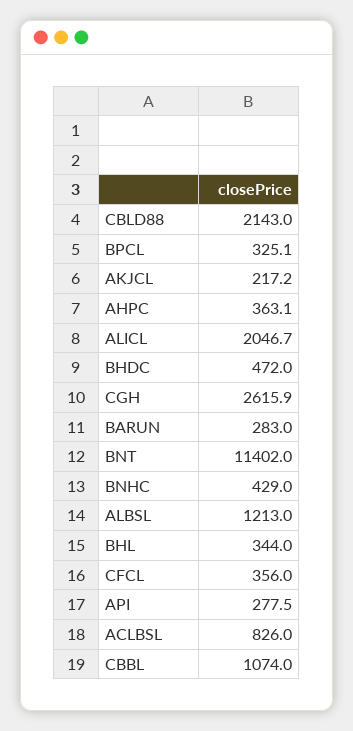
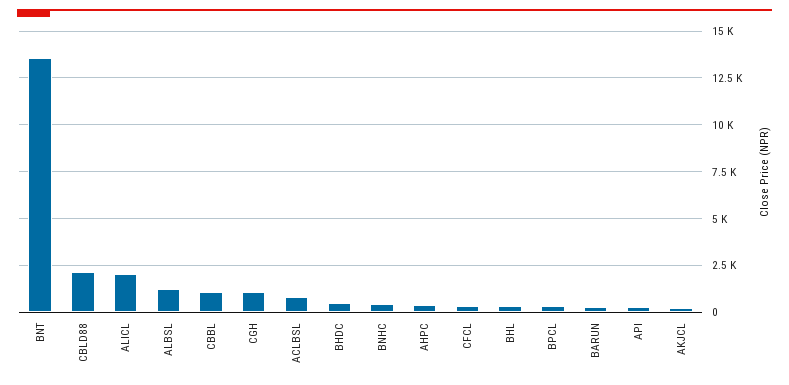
  {
    "CBLD88": 2143,
    "BPCL": 325.1,
    "AKJCL": 217.2,
    "AHPC": 363.1,
    "ALICL": 2046.7,
    "BHDC": 472,
-   "CGH": 2615.9,
+   "CGH": 1000,
    "BARUN": 283,
-   "BNT": 11402,
+   "BNT": 13500,
    "BNHC": 429,
    "ALBSL": 1213,
    "BHL": 344,
    "CFCL": 356,
    "API": 277.5,
    "ACLBSL": 826,
    "CBBL": 1074
  }

